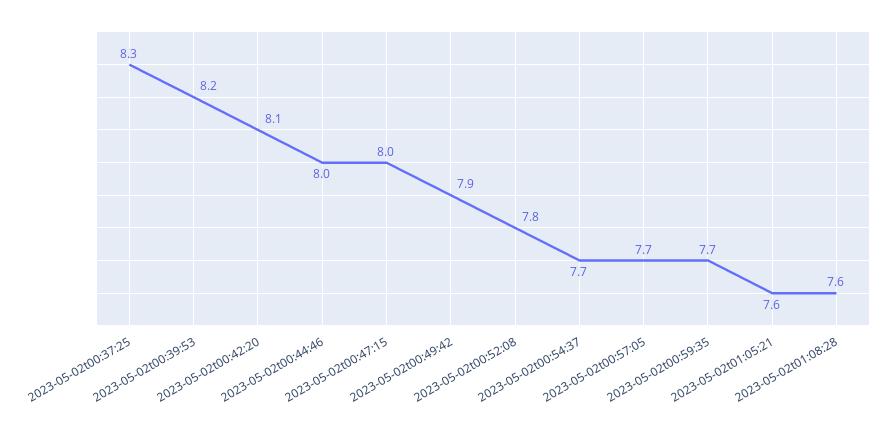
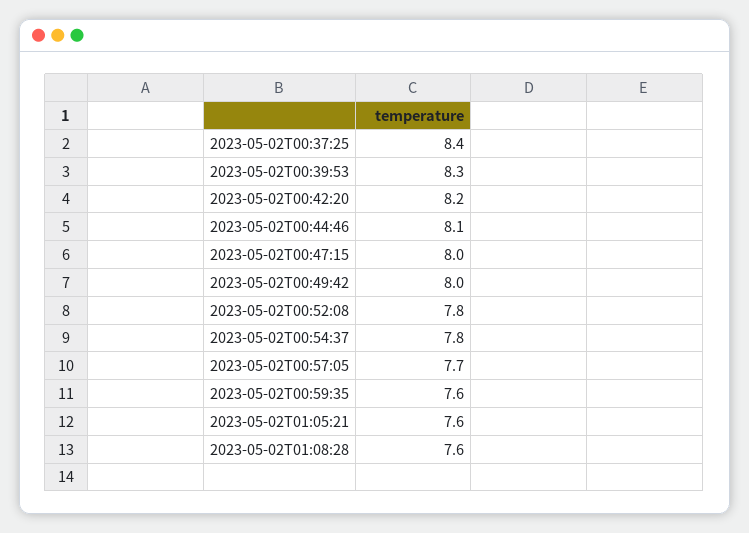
  {
-   "2023-05-02t00:37:25": 8.3,
+   "2023-05-02t00:37:25": 8.4,
-   "2023-05-02t00:39:53": 8.2,
+   "2023-05-02t00:39:53": 8.3,
-   "2023-05-02t00:42:20": 8.1,
+   "2023-05-02t00:42:20": 8.2,
-   "2023-05-02t00:44:46": 8,
+   "2023-05-02t00:44:46": 8.1,
    "2023-05-02t00:47:15": 8,
-   "2023-05-02t00:49:42": 7.9,
+   "2023-05-02t00:49:42": 8,
    "2023-05-02t00:52:08": 7.8,
-   "2023-05-02t00:54:37": 7.7,
+   "2023-05-02t00:54:37": 7.8,
    "2023-05-02t00:57:05": 7.7,
-   "2023-05-02t00:59:35": 7.7,
+   "2023-05-02t00:59:35": 7.6,
    "2023-05-02t01:05:21": 7.6,
    "2023-05-02t01:08:28": 7.6
  }

